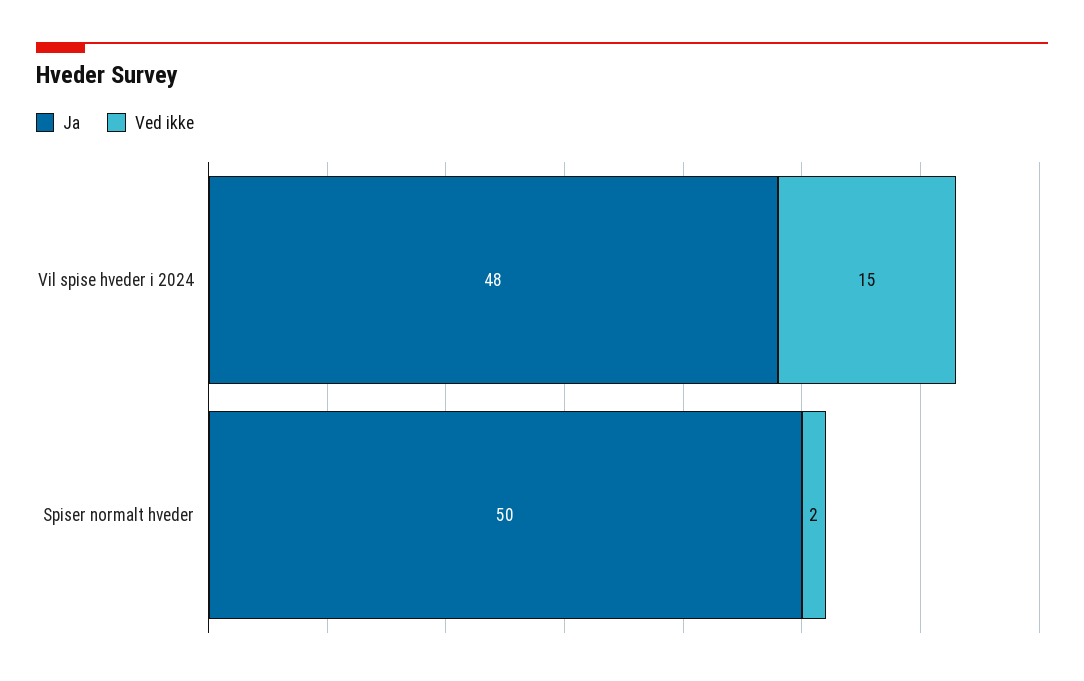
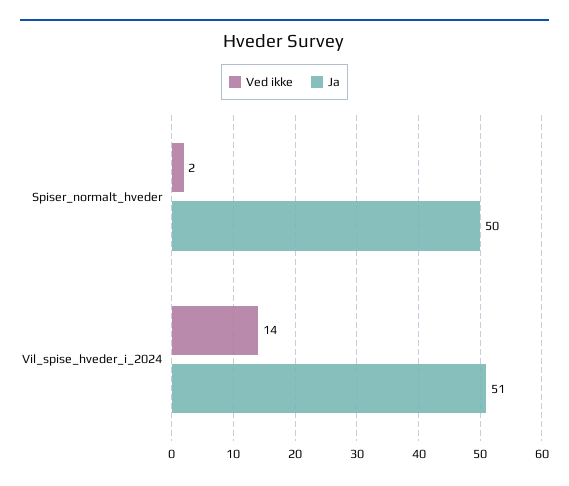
  {
    "Ja": {
-     "Vil spise hveder i 2024": 48,
+     "Vil spise hveder i 2024": 51,
      "Spiser normalt hveder": 50
    },
    "Ved ikke": {
-     "Vil spise hveder i 2024": 15,
+     "Vil spise hveder i 2024": 14,
      "Spiser normalt hveder": 2
    }
  }

